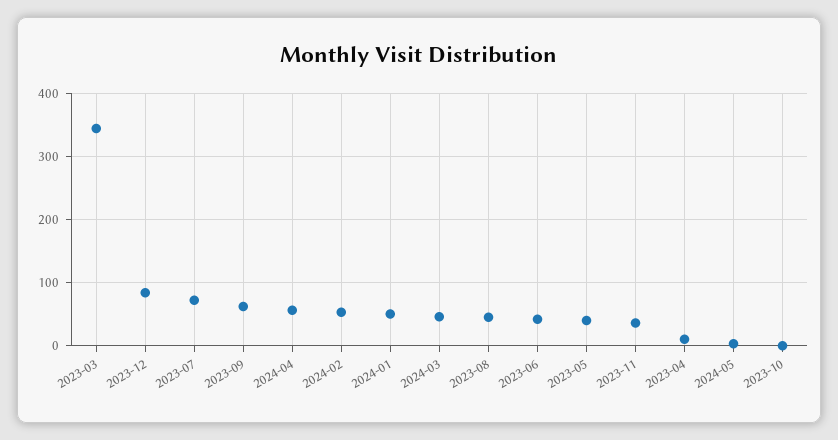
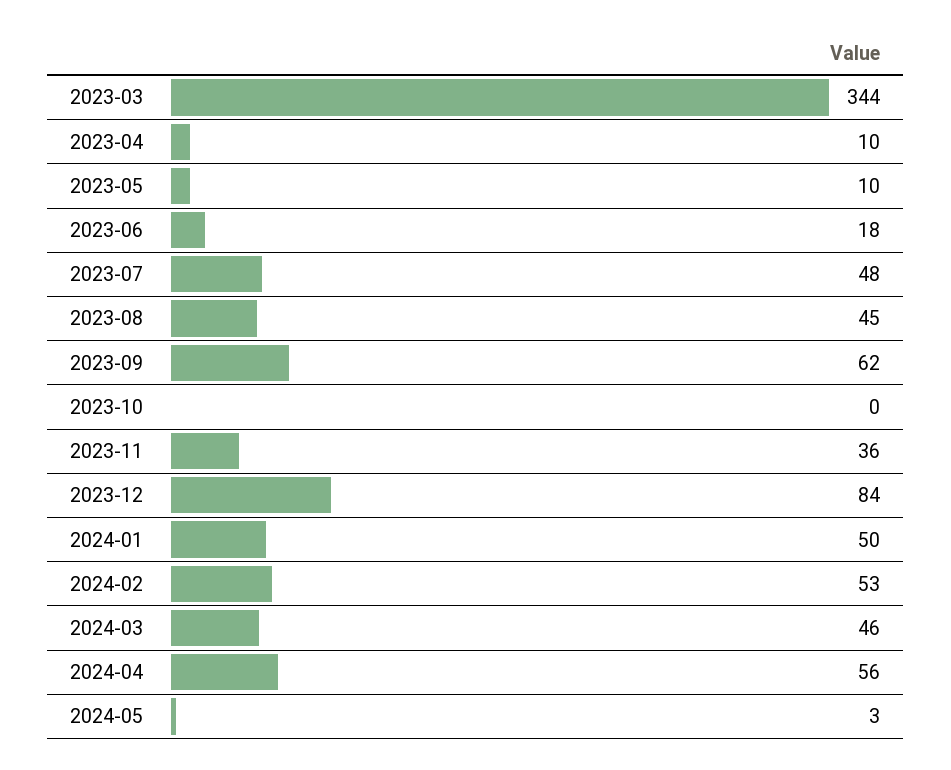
  {
    "2023-03": 344,
    "2023-12": 84,
-   "2023-07": 70,
+   "2023-07": 48,
    "2023-09": 62,
    "2024-04": 56,
    "2024-02": 53,
    "2024-01": 50,
    "2024-03": 46,
    "2023-08": 45,
-   "2023-06": 40,
+   "2023-06": 18,
-   "2023-05": 40,
+   "2023-05": 10,
    "2023-11": 36,
    "2023-04": 10,
    "2024-05": 3,
    "2023-10": 0
  }

